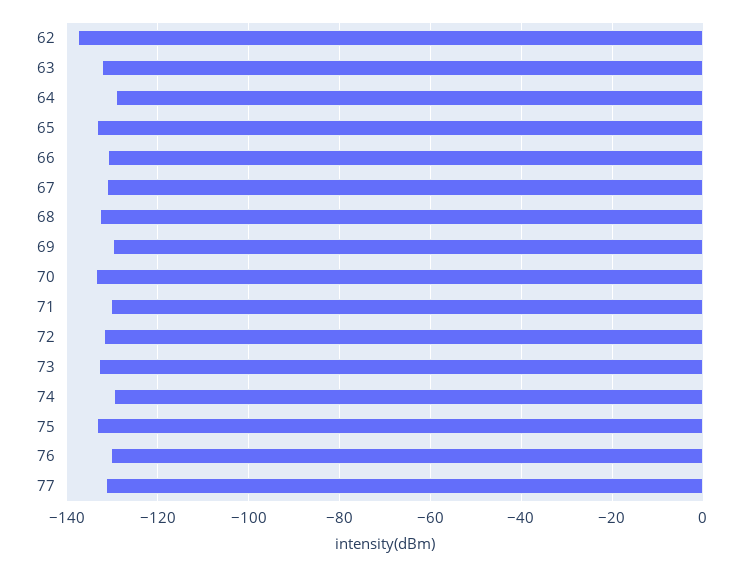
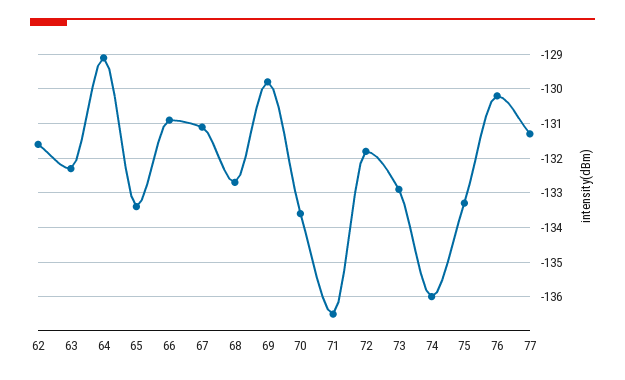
  {
-   "62": -138,
+   "62": -131.5,
    "63": -132.5,
    "64": -129,
    "65": -133.5,
    "66": -131,
    "67": -131,
    "68": -132.5,
    "69": -130,
    "70": -133.5,
-   "71": -130,
+   "71": -136.5,
    "72": -132,
    "73": -133,
-   "74": -130,
+   "74": -136,
    "75": -133.5,
    "76": -130,
    "77": -131.5
  }

